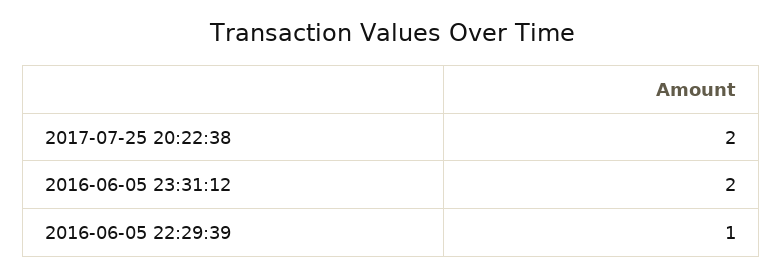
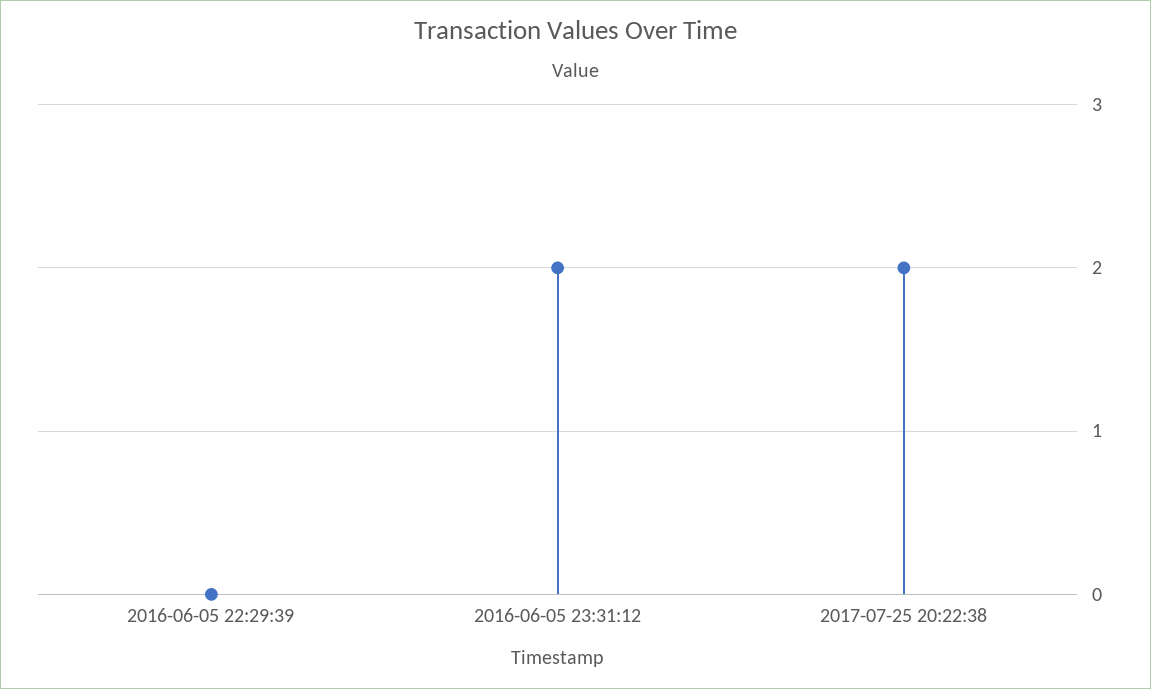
  {
    "2017-07-25 20:22:38": 2,
    "2016-06-05 23:31:12": 2,
-   "2016-06-05 22:29:39": 1
+   "2016-06-05 22:29:39": 0
  }

